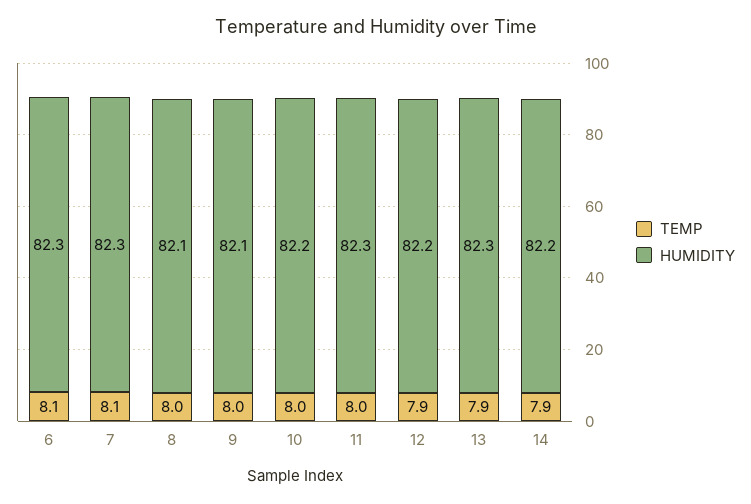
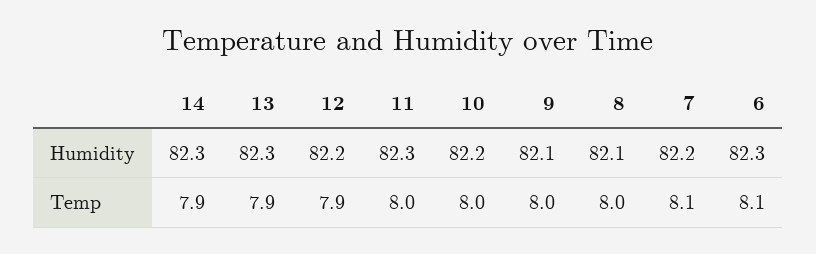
  {
    "TEMP": {
      "6": 8.1,
      "7": 8.1,
      "8": 8,
      "9": 8,
      "10": 8,
      "11": 8,
      "12": 7.9,
      "13": 7.9,
      "14": 7.9
    },
    "HUMIDITY": {
      "6": 82.3,
-     "7": 82.3,
+     "7": 82.2,
      "8": 82.1,
      "9": 82.1,
      "10": 82.2,
      "11": 82.3,
      "12": 82.2,
      "13": 82.3,
-     "14": 82.2
+     "14": 82.3
    }
  }

